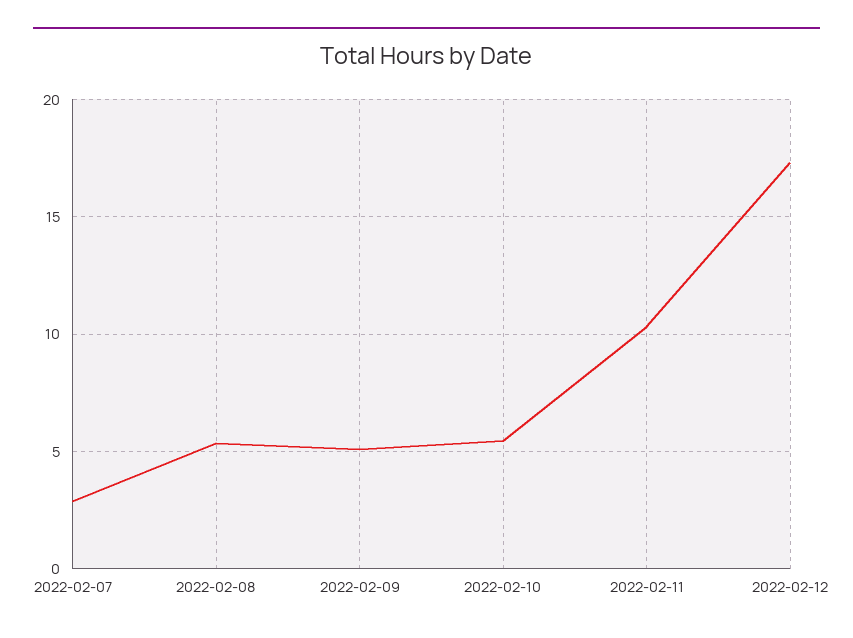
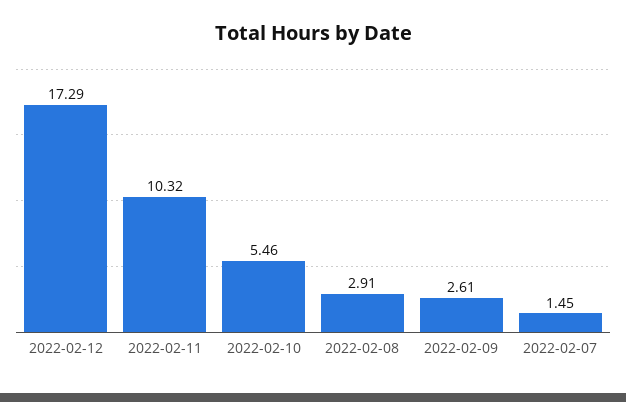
  {
-   "2022-02-07": 3,
+   "2022-02-07": 1.45,
-   "2022-02-08": 5.5,
+   "2022-02-08": 2.91,
-   "2022-02-09": 5,
+   "2022-02-09": 2.61,
    "2022-02-10": 5.46,
    "2022-02-11": 10.32,
    "2022-02-12": 17.29
  }

